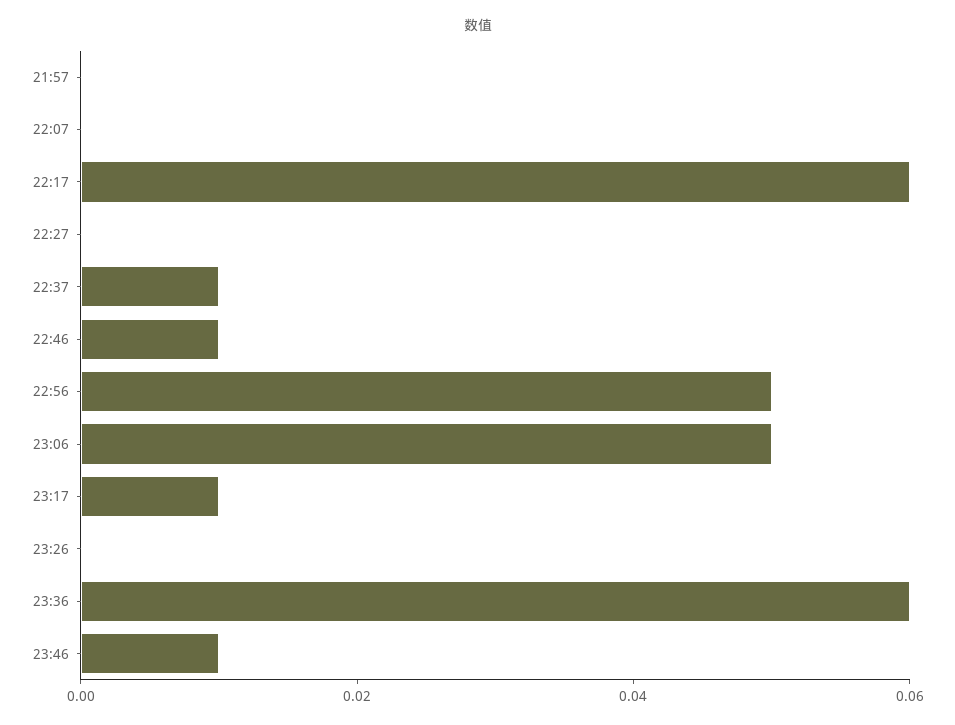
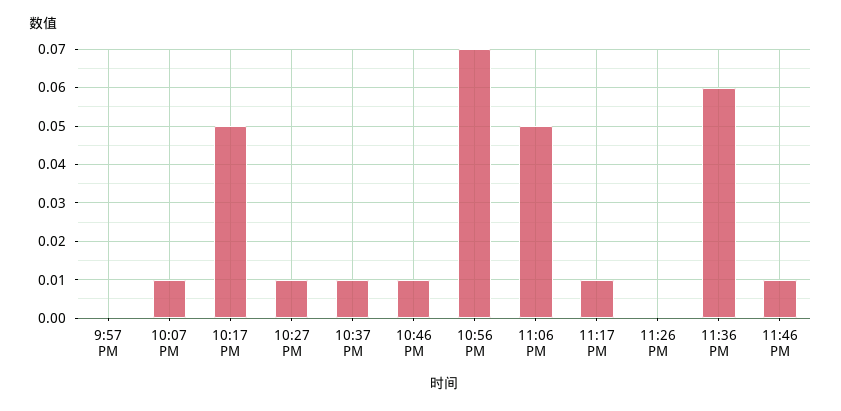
  {
    "21:57": 0,
-   "22:07": 0,
+   "22:07": 0.01,
-   "22:17": 0.06,
+   "22:17": 0.05,
-   "22:27": 0,
+   "22:27": 0.01,
    "22:37": 0.01,
    "22:46": 0.01,
-   "22:56": 0.05,
+   "22:56": 0.07,
    "23:06": 0.05,
    "23:17": 0.01,
    "23:26": 0,
    "23:36": 0.06,
    "23:46": 0.01
  }

